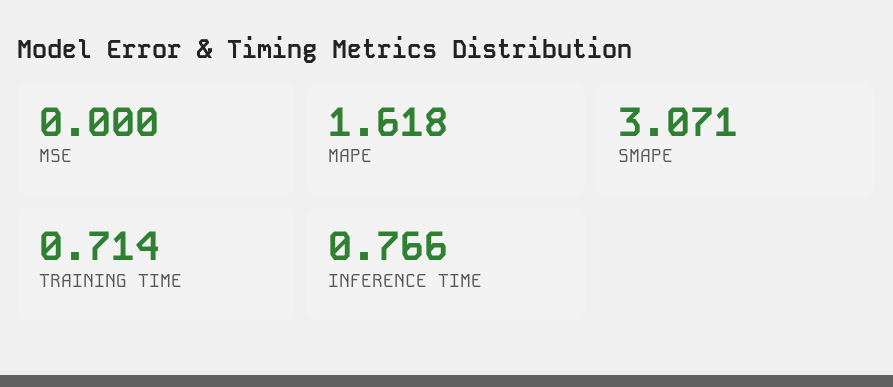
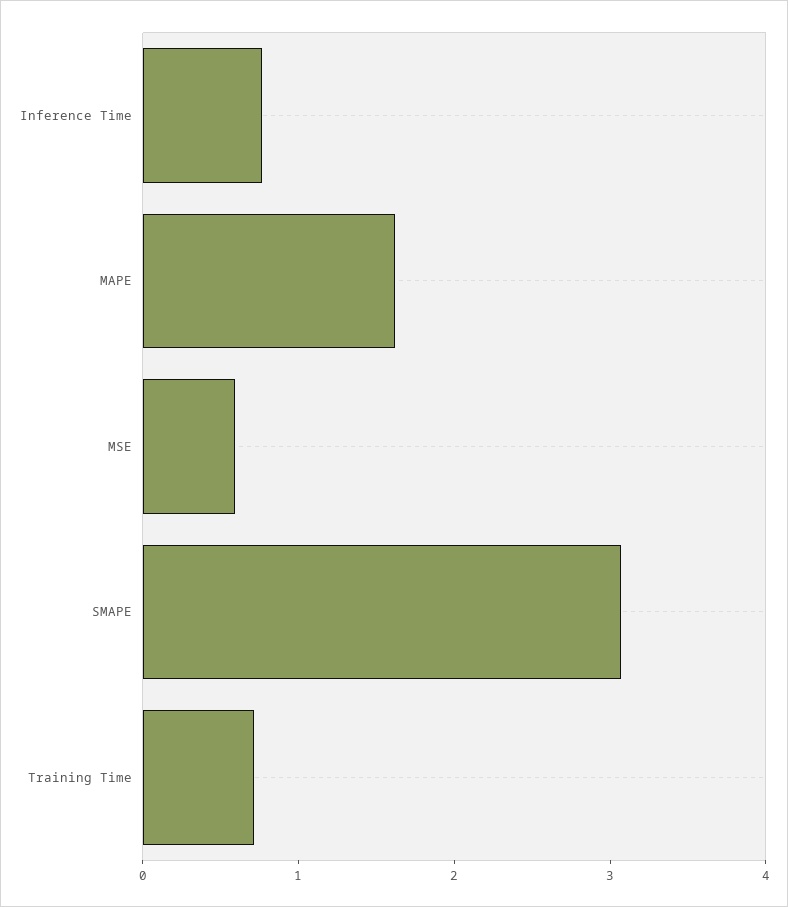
  {
-   "MSE": 0,
+   "MSE": 0.6,
    "MAPE": 1.618,
    "SMAPE": 3.071,
    "TRAINING TIME": 0.714,
    "INFERENCE TIME": 0.766
  }

